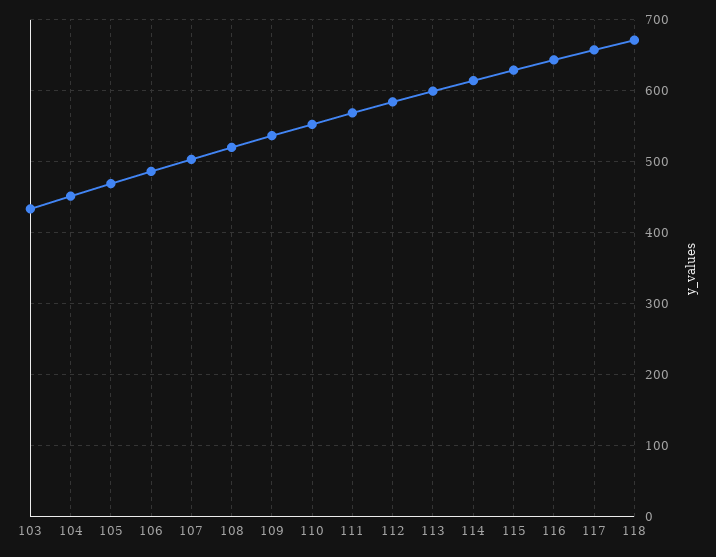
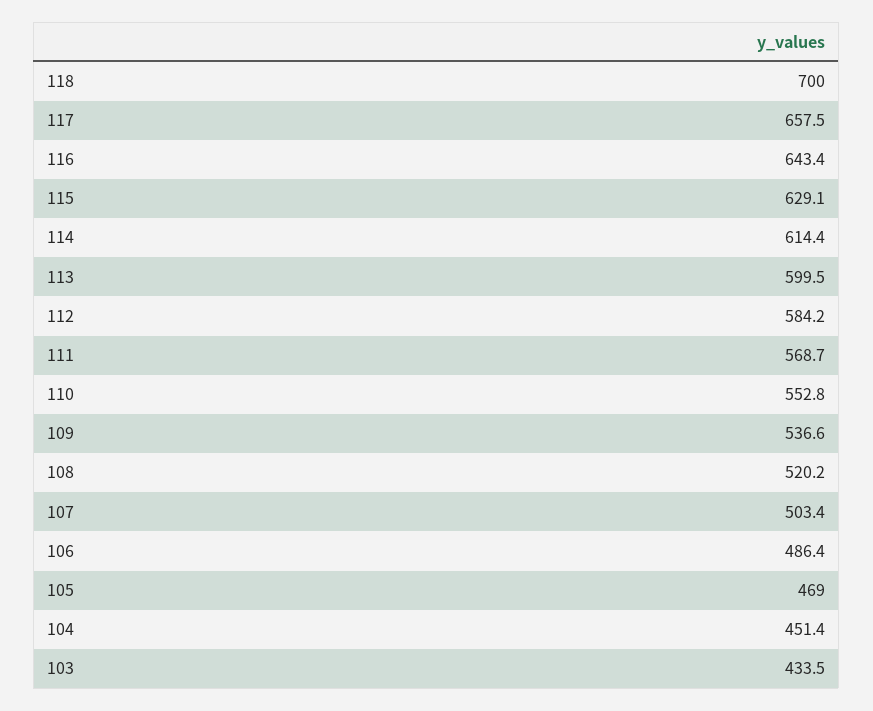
  {
    "103": 433.5,
    "104": 451.4,
    "105": 469,
    "106": 486.4,
    "107": 503.4,
    "108": 520.2,
    "109": 536.6,
    "110": 552.8,
    "111": 568.7,
    "112": 584.2,
    "113": 599.5,
    "114": 614.4,
    "115": 629.1,
    "116": 643.4,
    "117": 657.5,
-   "118": 670
+   "118": 700
  }

